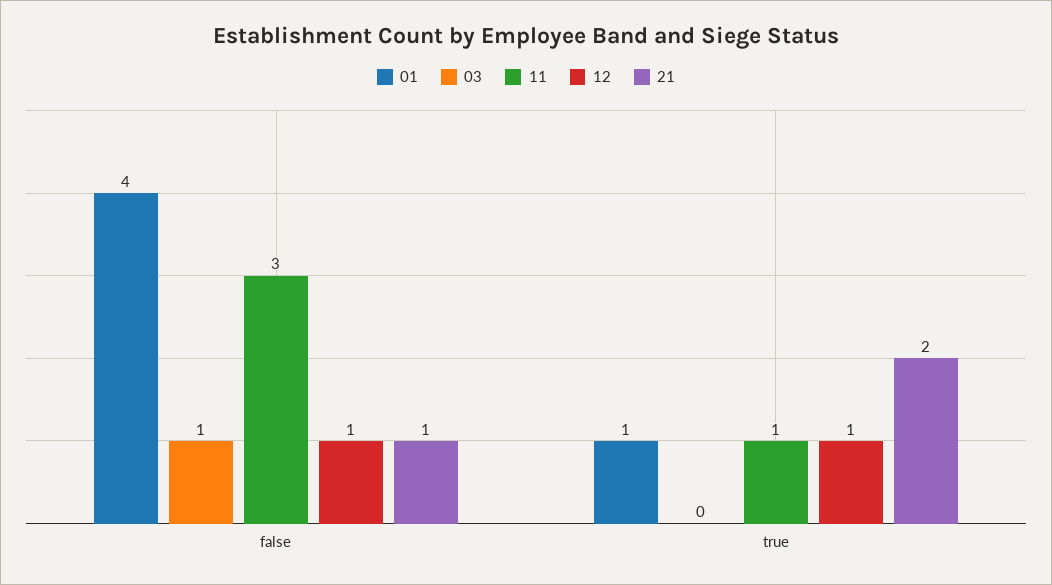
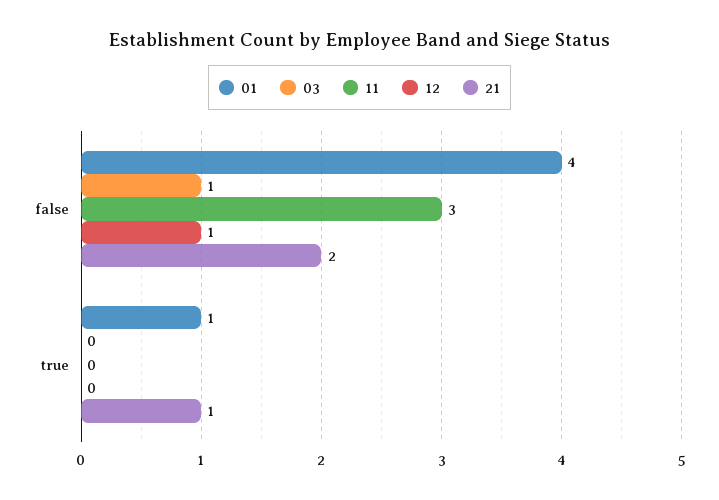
  {
    "01": {
      "false": 4,
      "true": 1
    },
    "03": {
      "false": 1,
      "true": 0
    },
    "11": {
      "false": 3,
-     "true": 1
+     "true": 0
    },
    "12": {
      "false": 1,
-     "true": 1
+     "true": 0
    },
    "21": {
-     "false": 1,
+     "false": 2,
-     "true": 2
+     "true": 1
    }
  }

